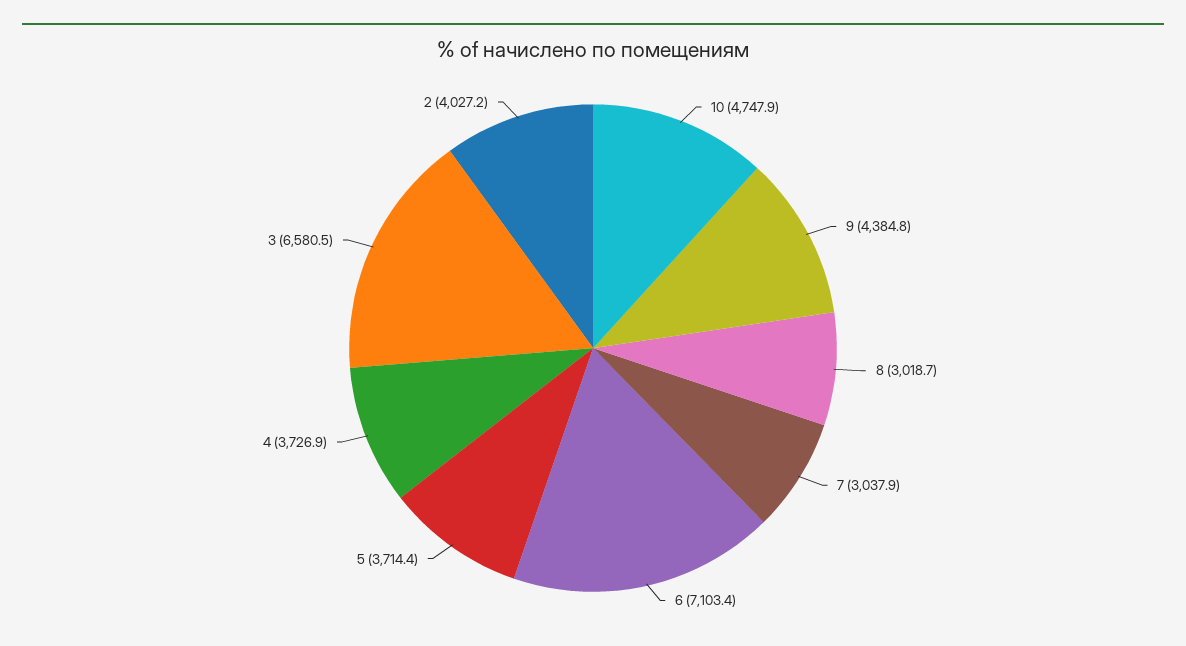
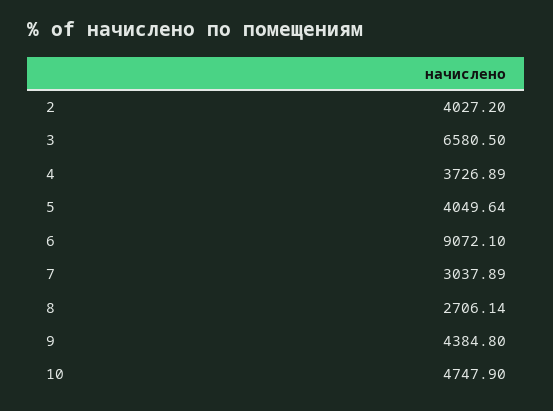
  {
    "10": 4747.9,
    "9": 4384.8,
-   "8": 3018.7,
+   "8": 2706.14,
    "7": 3037.89,
-   "6": 7103.4,
+   "6": 9072.1,
-   "5": 3714.4,
+   "5": 4049.64,
    "4": 3726.89,
    "3": 6580.5,
    "2": 4027.2
  }

